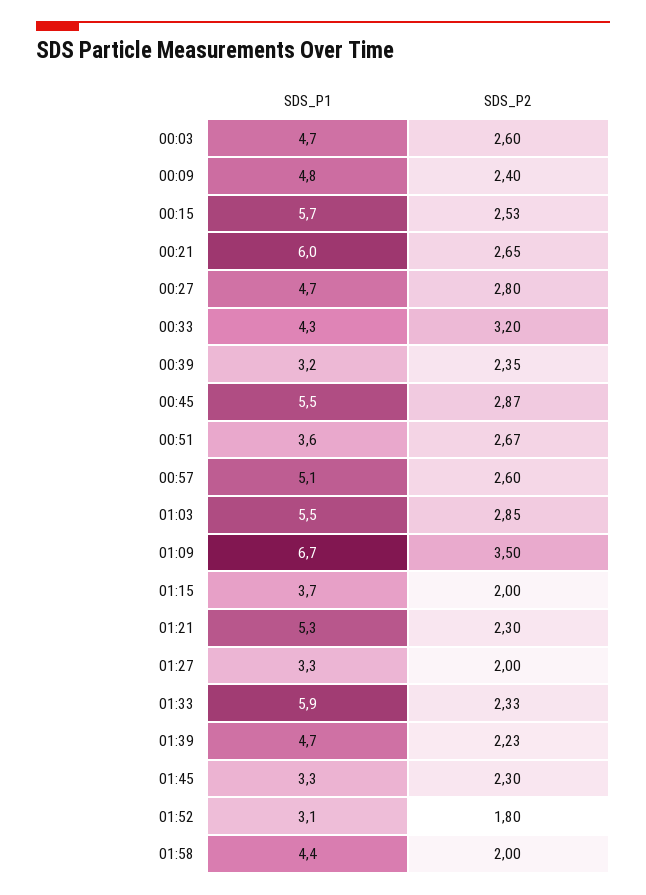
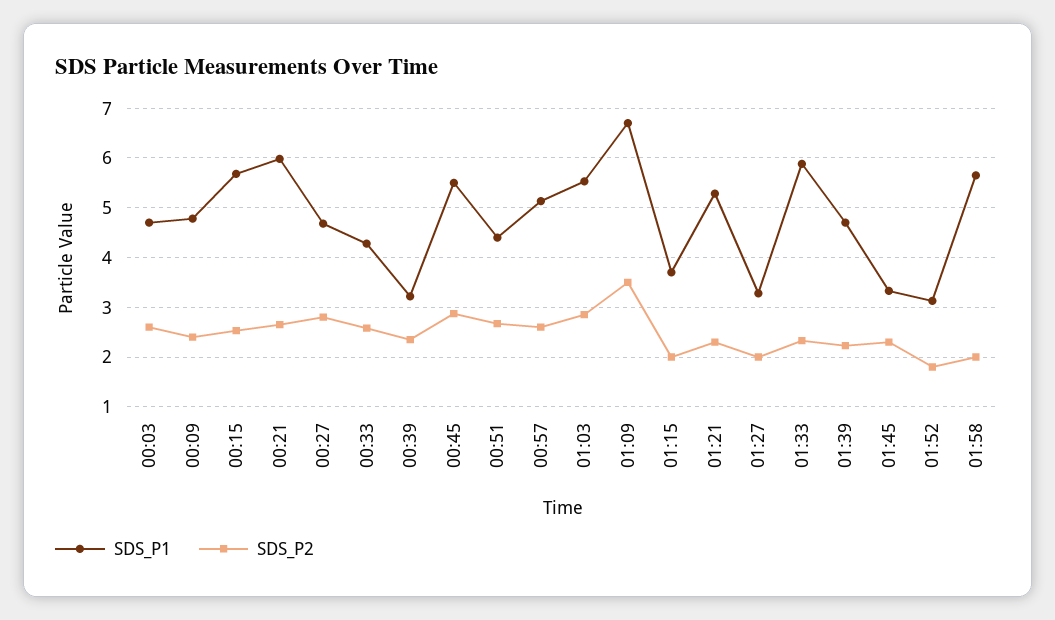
  {
    "SDS_P1": {
      "00:03": 4.7,
      "00:09": 4.8,
      "00:15": 5.7,
      "00:21": 6,
      "00:27": 4.7,
      "00:33": 4.3,
      "00:39": 3.2,
      "00:45": 5.5,
-     "00:51": 3.6,
+     "00:51": 4.4,
      "00:57": 5.1,
      "01:03": 5.5,
      "01:09": 6.7,
      "01:15": 3.7,
      "01:21": 5.3,
      "01:27": 3.3,
      "01:33": 5.9,
      "01:39": 4.7,
      "01:45": 3.3,
      "01:52": 3.1,
-     "01:58": 4.4
+     "01:58": 5.6
    },
    "SDS_P2": {
      "00:03": 2.6,
      "00:09": 2.4,
      "00:15": 2.53,
      "00:21": 2.65,
      "00:27": 2.8,
-     "00:33": 3.2,
+     "00:33": 2.6,
      "00:39": 2.35,
      "00:45": 2.87,
      "00:51": 2.67,
      "00:57": 2.6,
      "01:03": 2.85,
      "01:09": 3.5,
      "01:15": 2,
      "01:21": 2.3,
      "01:27": 2,
      "01:33": 2.33,
      "01:39": 2.23,
      "01:45": 2.3,
      "01:52": 1.8,
      "01:58": 2
    }
  }

